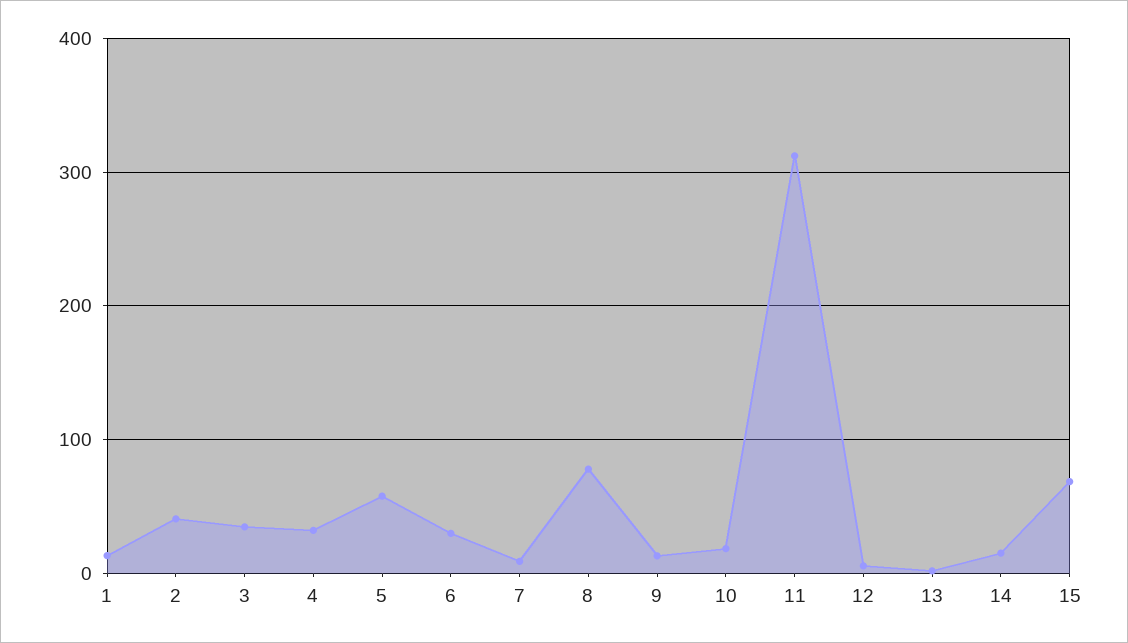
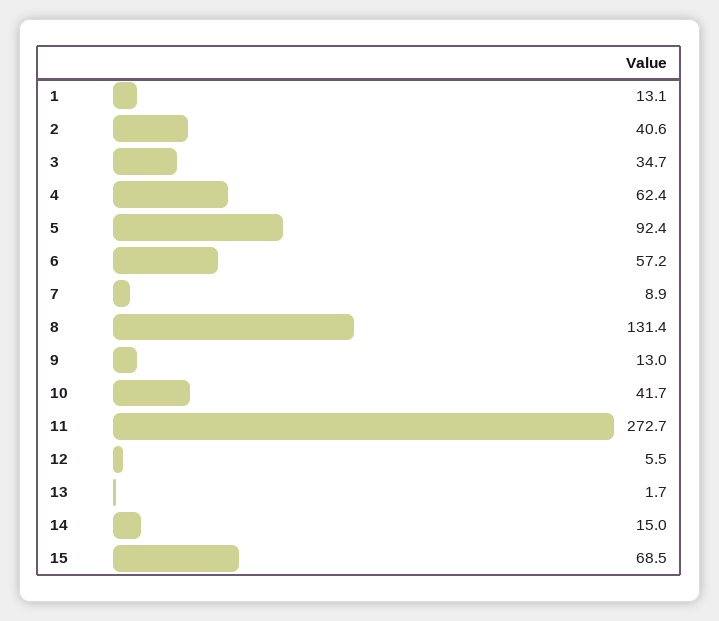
  {
    "1": 13.1,
    "2": 40.6,
    "3": 34.7,
-   "4": 30,
+   "4": 62.4,
-   "5": 60,
+   "5": 92.4,
-   "6": 30,
+   "6": 57.2,
    "7": 8.9,
-   "8": 80,
+   "8": 131.4,
    "9": 13,
-   "10": 20,
+   "10": 41.7,
-   "11": 310,
+   "11": 272.7,
    "12": 5.5,
    "13": 1.7,
    "14": 15,
    "15": 68.5
  }

